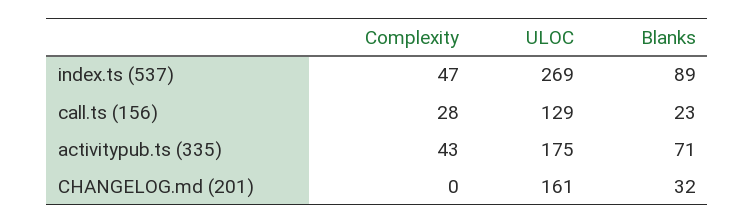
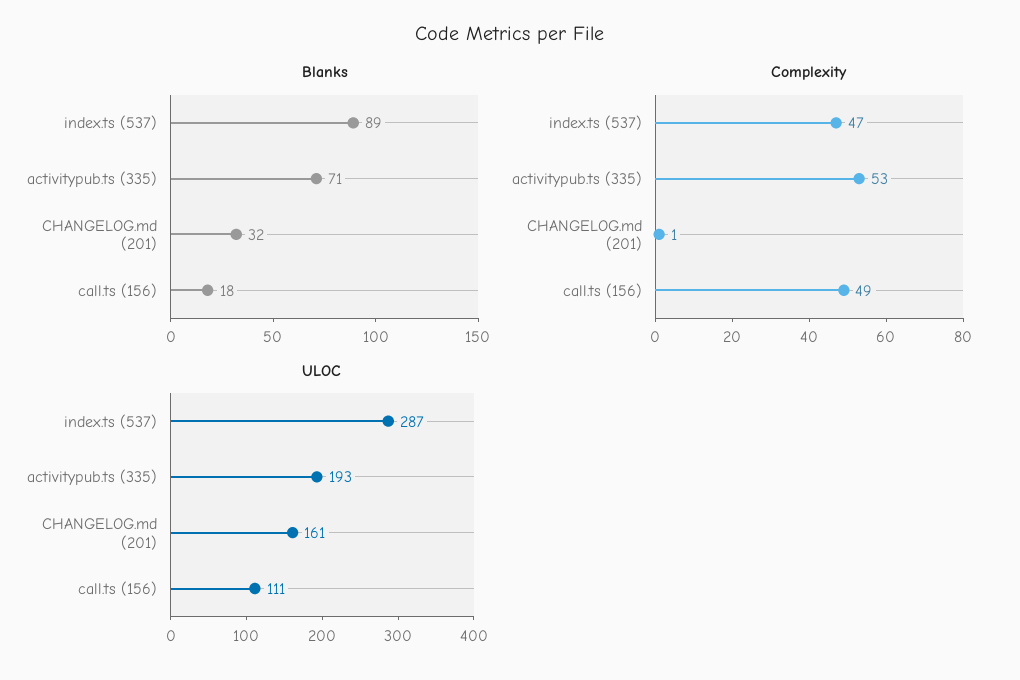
  {
    "Complexity": {
      "index.ts (537)": 47,
-     "call.ts (156)": 28,
+     "call.ts (156)": 49,
-     "activitypub.ts (335)": 43,
+     "activitypub.ts (335)": 53,
-     "CHANGELOG.md (201)": 0
+     "CHANGELOG.md (201)": 1
    },
    "ULOC": {
-     "index.ts (537)": 269,
+     "index.ts (537)": 287,
-     "call.ts (156)": 129,
+     "call.ts (156)": 111,
-     "activitypub.ts (335)": 175,
+     "activitypub.ts (335)": 193,
      "CHANGELOG.md (201)": 161
    },
    "Blanks": {
      "index.ts (537)": 89,
-     "call.ts (156)": 23,
+     "call.ts (156)": 18,
      "activitypub.ts (335)": 71,
      "CHANGELOG.md (201)": 32
    }
  }

